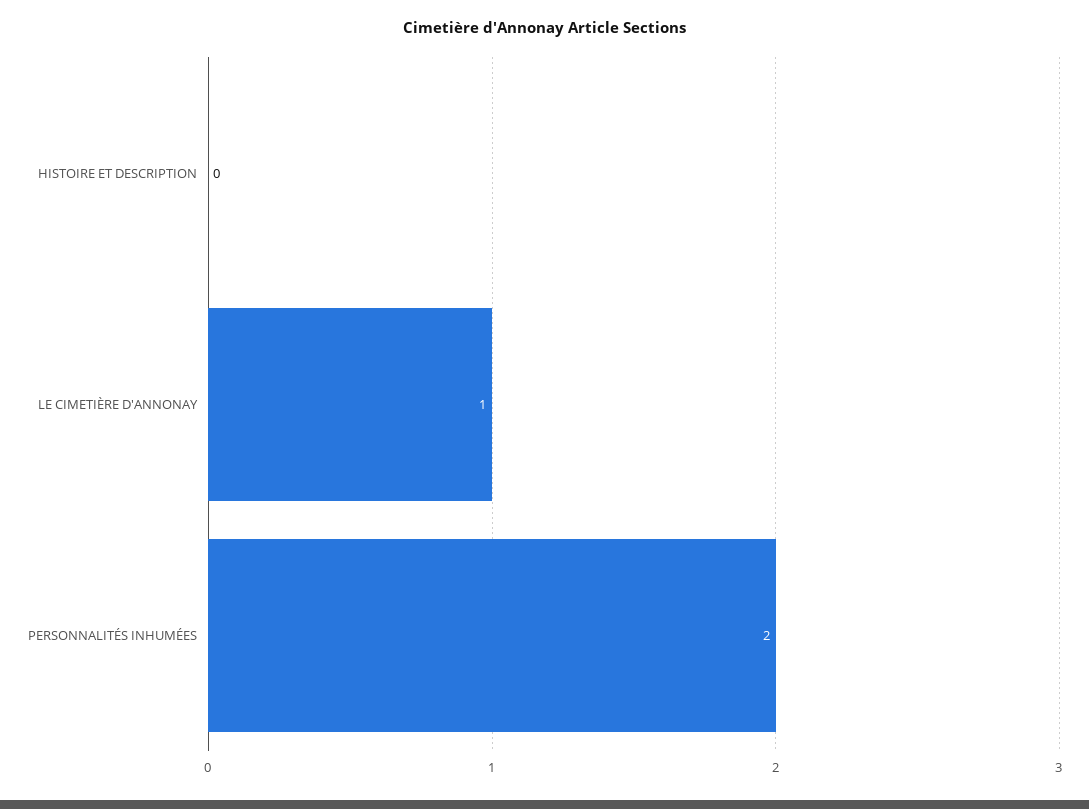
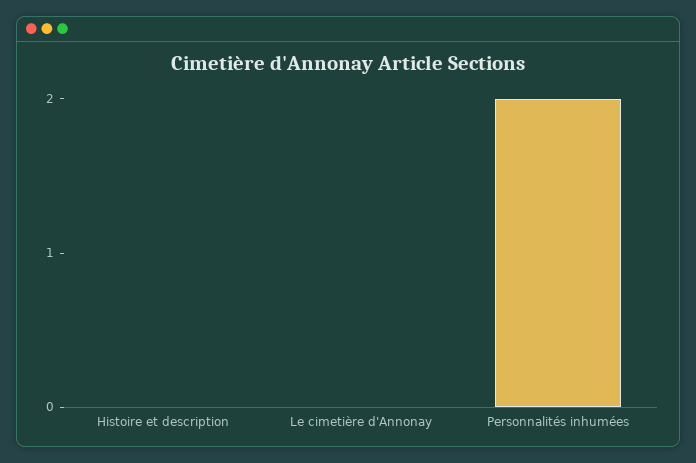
  {
    "HISTOIRE ET DESCRIPTION": 0,
-   "LE CIMETIÈRE D'ANNONAY": 1,
+   "LE CIMETIÈRE D'ANNONAY": 0,
    "PERSONNALITÉS INHUMÉES": 2
  }

